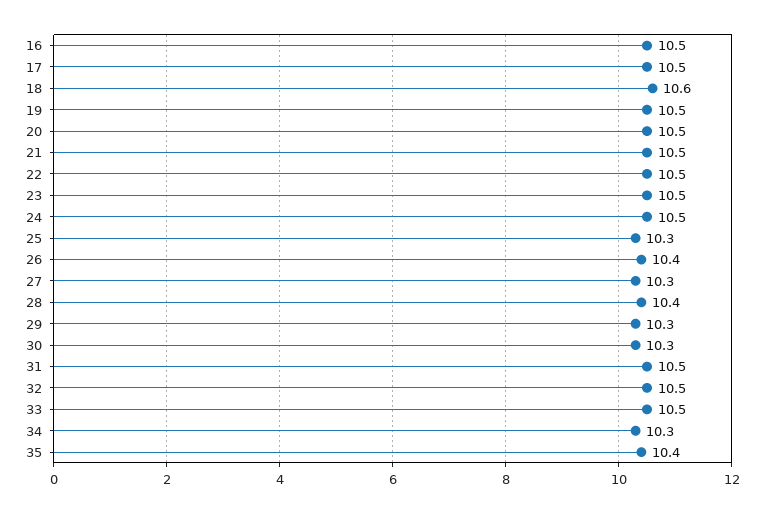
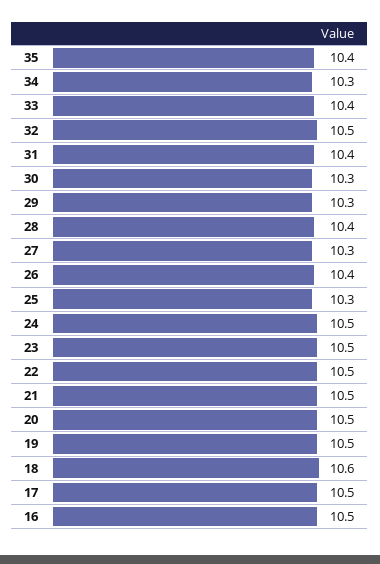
  {
    "16": 10.5,
    "17": 10.5,
    "18": 10.6,
    "19": 10.5,
    "20": 10.5,
    "21": 10.5,
    "22": 10.5,
    "23": 10.5,
    "24": 10.5,
    "25": 10.3,
    "26": 10.4,
    "27": 10.3,
    "28": 10.4,
    "29": 10.3,
    "30": 10.3,
-   "31": 10.5,
+   "31": 10.4,
    "32": 10.5,
-   "33": 10.5,
+   "33": 10.4,
    "34": 10.3,
    "35": 10.4
  }

